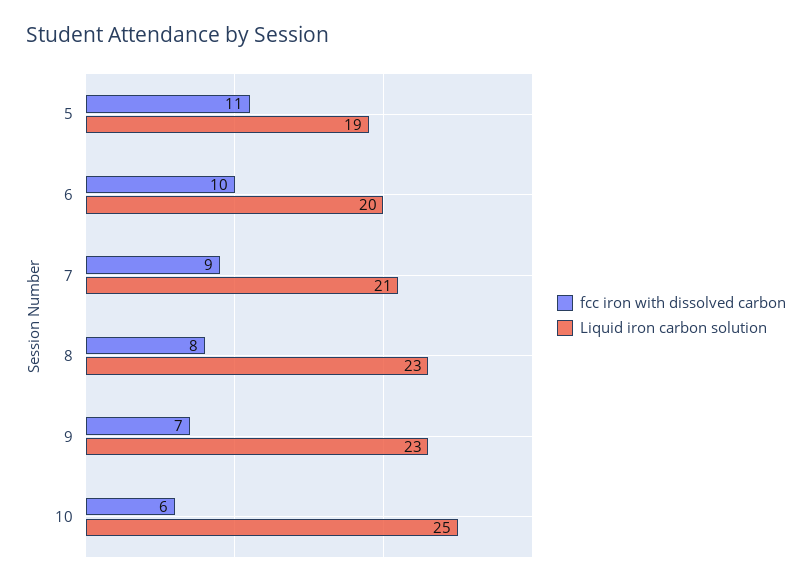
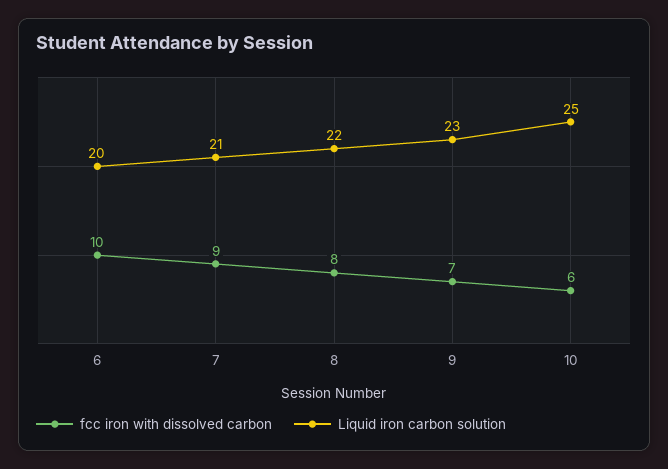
  {
    "fcc iron with dissolved carbon": {
-     "5": 11,
      "6": 10,
      "7": 9,
      "8": 8,
      "9": 7,
      "10": 6
    },
    "Liquid iron carbon solution": {
-     "5": 19,
      "6": 20,
      "7": 21,
-     "8": 23,
+     "8": 22,
      "9": 23,
      "10": 25
    }
  }

